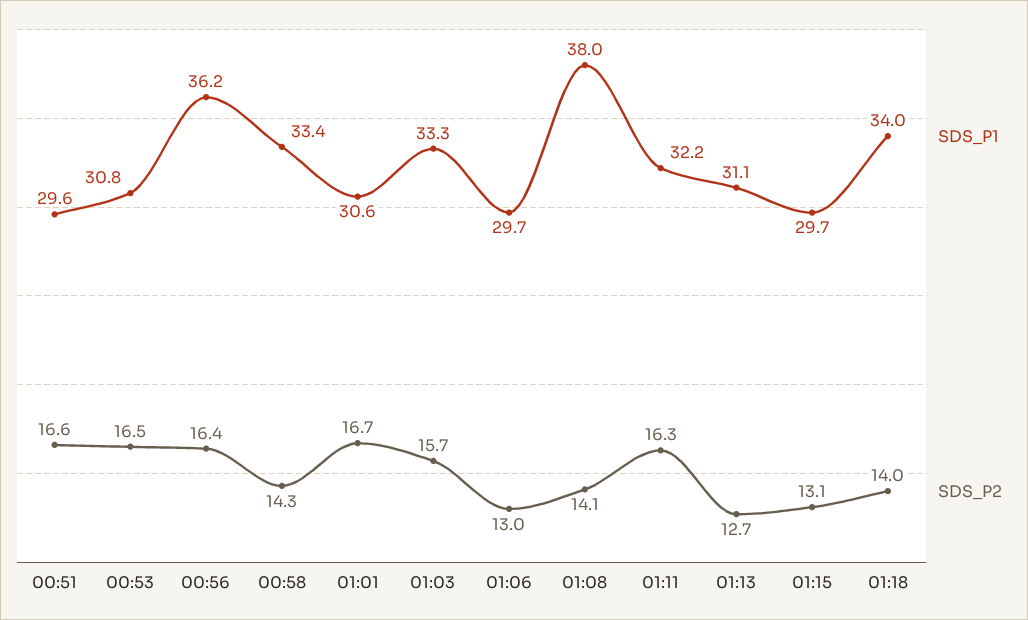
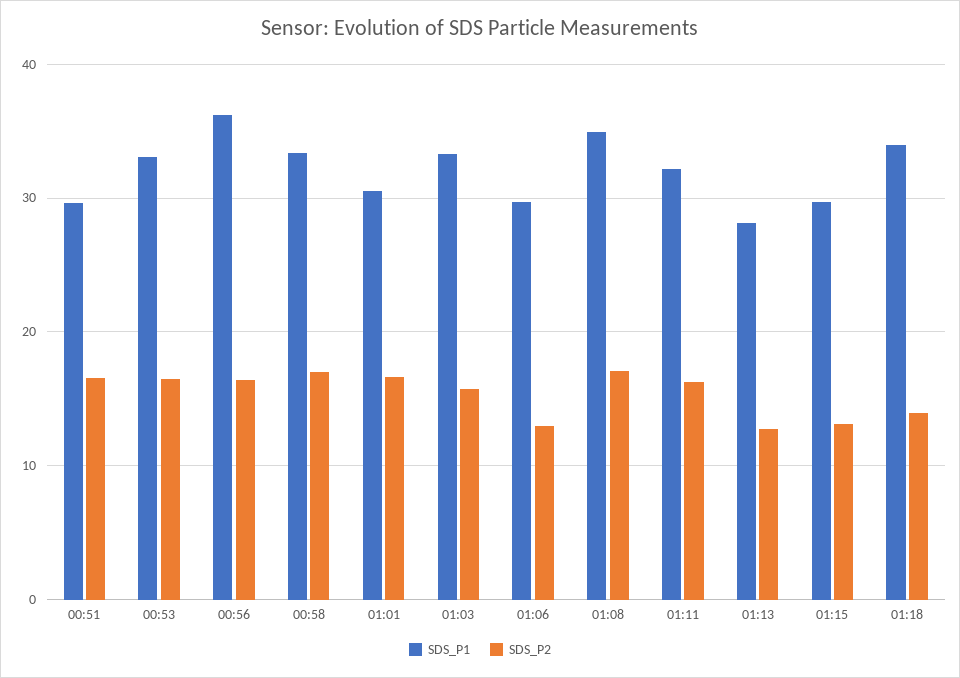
  {
    "SDS_P1": {
      "00:51": 29.6,
-     "00:53": 30.8,
+     "00:53": 33,
      "00:56": 36.2,
      "00:58": 33.4,
      "01:01": 30.6,
      "01:03": 33.3,
      "01:06": 29.7,
-     "01:08": 38,
+     "01:08": 35,
      "01:11": 32.2,
-     "01:13": 31.1,
+     "01:13": 28,
      "01:15": 29.7,
      "01:18": 34
    },
    "SDS_P2": {
      "00:51": 16.6,
      "00:53": 16.5,
      "00:56": 16.4,
-     "00:58": 14.3,
+     "00:58": 17,
      "01:01": 16.7,
      "01:03": 15.7,
      "01:06": 13,
-     "01:08": 14.1,
+     "01:08": 17,
      "01:11": 16.3,
      "01:13": 12.7,
      "01:15": 13.1,
      "01:18": 14
    }
  }

